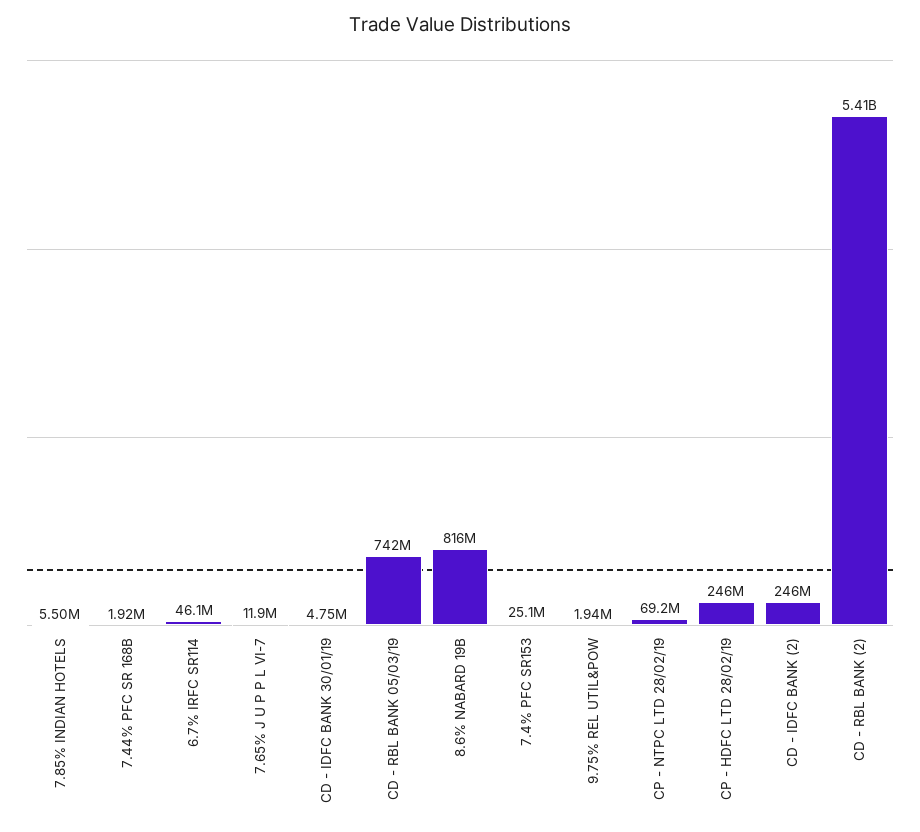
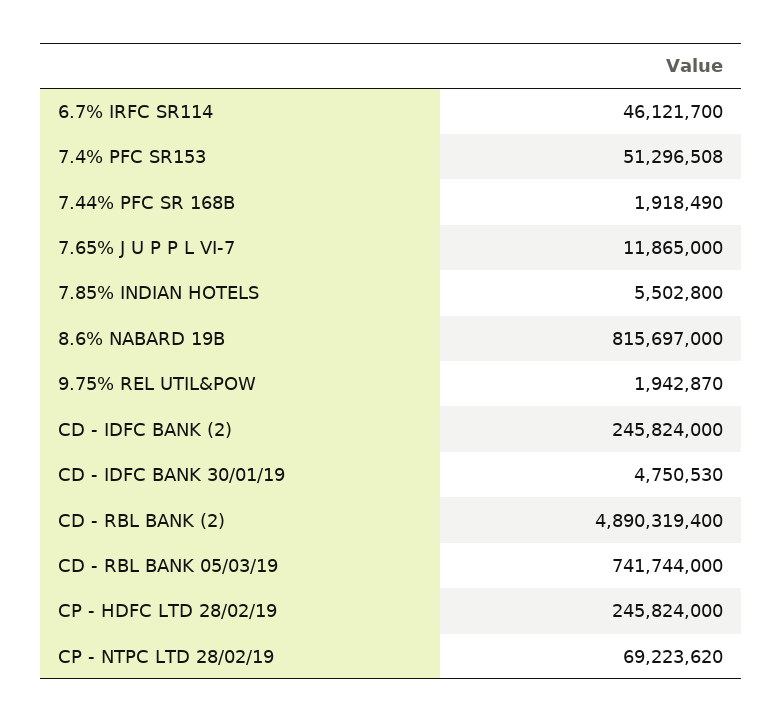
  {
    "7.85% INDIAN HOTELS": 5502800,
    "7.44% PFC SR 168B": 1918490,
    "6.7% IRFC SR114": 46121700,
    "7.65% J U P P L VI-7": 11865000,
    "CD - IDFC BANK 30/01/19": 4750530,
    "CD - RBL BANK 05/03/19": 741744000,
    "8.6% NABARD 19B": 815697000,
-   "7.4% PFC SR153": 25100000,
+   "7.4% PFC SR153": 51296508,
    "9.75% REL UTIL&POW": 1942870,
    "CP - NTPC LTD 28/02/19": 69223620,
    "CP - HDFC LTD 28/02/19": 245824000,
    "CD - IDFC BANK (2)": 245824000,
-   "CD - RBL BANK (2)": 5410000000
+   "CD - RBL BANK (2)": 4890319400
  }

